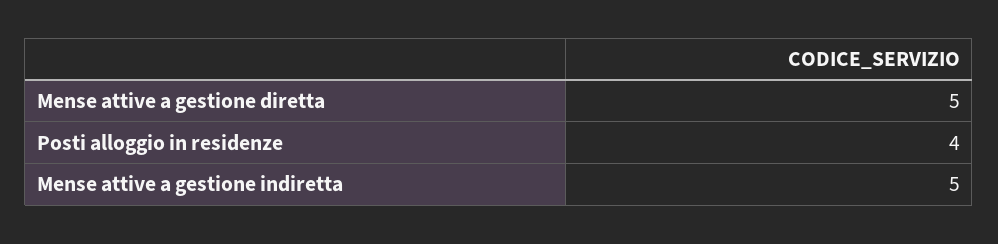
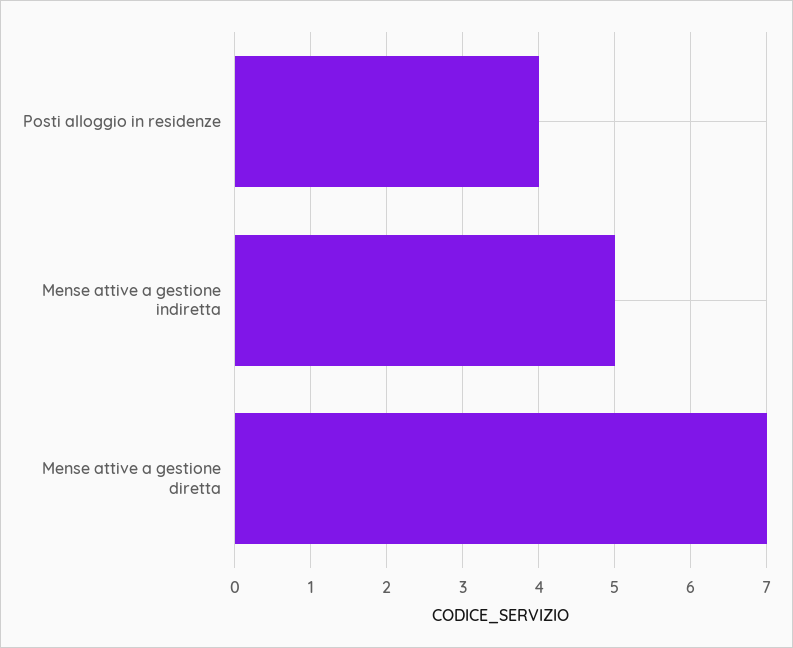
  {
-   "Mense attive a gestione diretta": 5,
+   "Mense attive a gestione diretta": 7,
    "Posti alloggio in residenze": 4,
    "Mense attive a gestione indiretta": 5
  }

